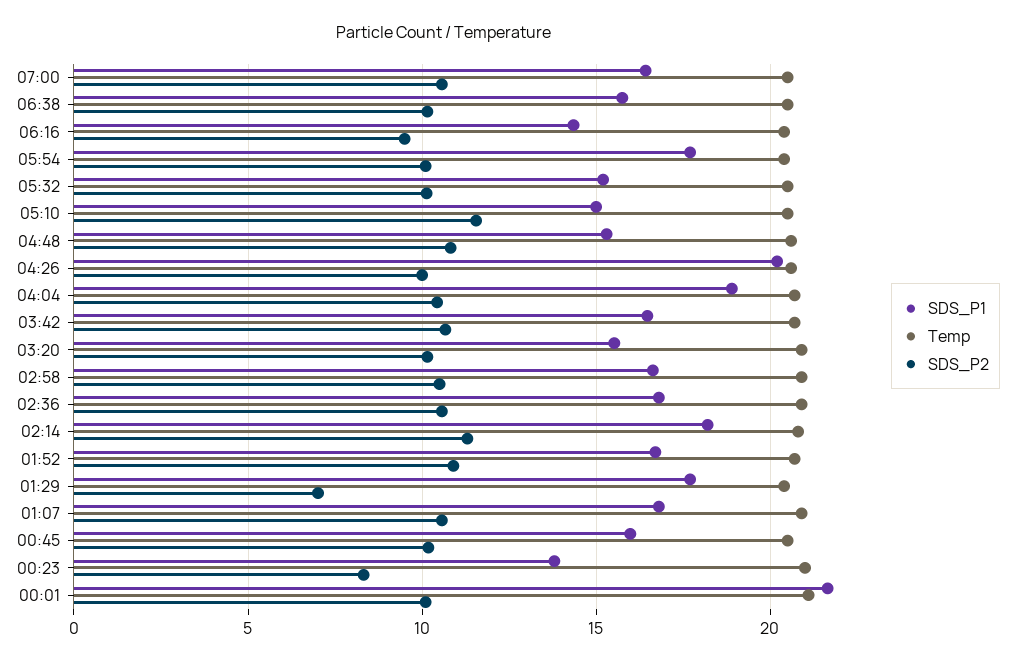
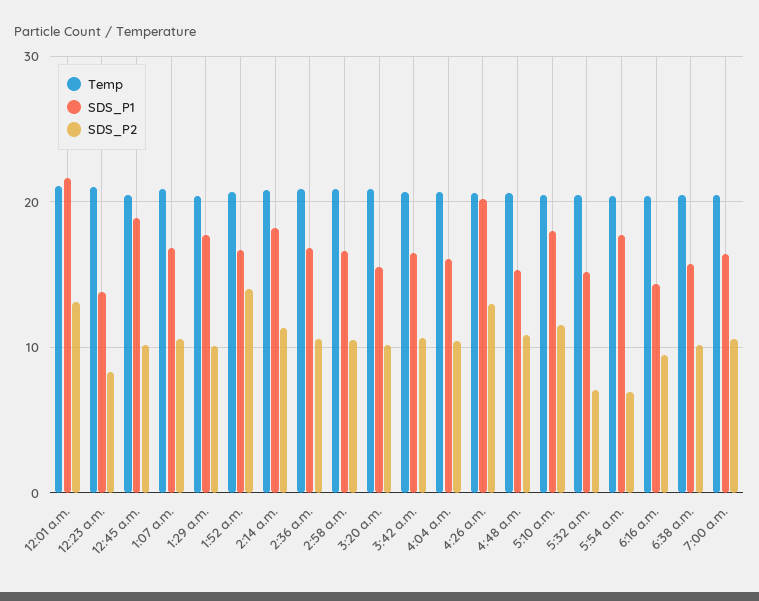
  {
    "SDS_P1": {
      "07:00": 16.5,
      "06:38": 16,
      "06:16": 14.5,
      "05:54": 17.5,
      "05:32": 15,
-     "05:10": 15,
+     "05:10": 18,
      "04:48": 15.5,
      "04:26": 20,
-     "04:04": 19,
+     "04:04": 16,
      "03:42": 16.5,
      "03:20": 15.5,
      "02:58": 16.5,
      "02:36": 17,
      "02:14": 18,
      "01:52": 16.5,
      "01:29": 17.5,
      "01:07": 17,
-     "00:45": 16,
+     "00:45": 19,
      "00:23": 14,
      "00:01": 21.5
    },
    "Temp": {
      "07:00": 20.5,
      "06:38": 20.5,
      "06:16": 20.5,
      "05:54": 20.5,
      "05:32": 20.5,
      "05:10": 20.5,
      "04:48": 20.5,
      "04:26": 20.5,
      "04:04": 20.5,
      "03:42": 20.5,
      "03:20": 21,
      "02:58": 21,
      "02:36": 21,
      "02:14": 21,
      "01:52": 20.5,
      "01:29": 20.5,
      "01:07": 21,
      "00:45": 20.5,
      "00:23": 21,
      "00:01": 21
    },
    "SDS_P2": {
      "07:00": 10.5,
      "06:38": 10,
      "06:16": 9.5,
-     "05:54": 10,
+     "05:54": 7,
-     "05:32": 10,
+     "05:32": 7,
      "05:10": 11.5,
      "04:48": 11,
-     "04:26": 10,
+     "04:26": 13,
      "04:04": 10.5,
      "03:42": 10.5,
      "03:20": 10,
      "02:58": 10.5,
      "02:36": 10.5,
      "02:14": 11.5,
-     "01:52": 11,
+     "01:52": 14,
-     "01:29": 7,
+     "01:29": 10,
      "01:07": 10.5,
      "00:45": 10,
      "00:23": 8.5,
-     "00:01": 10
+     "00:01": 13
    }
  }

